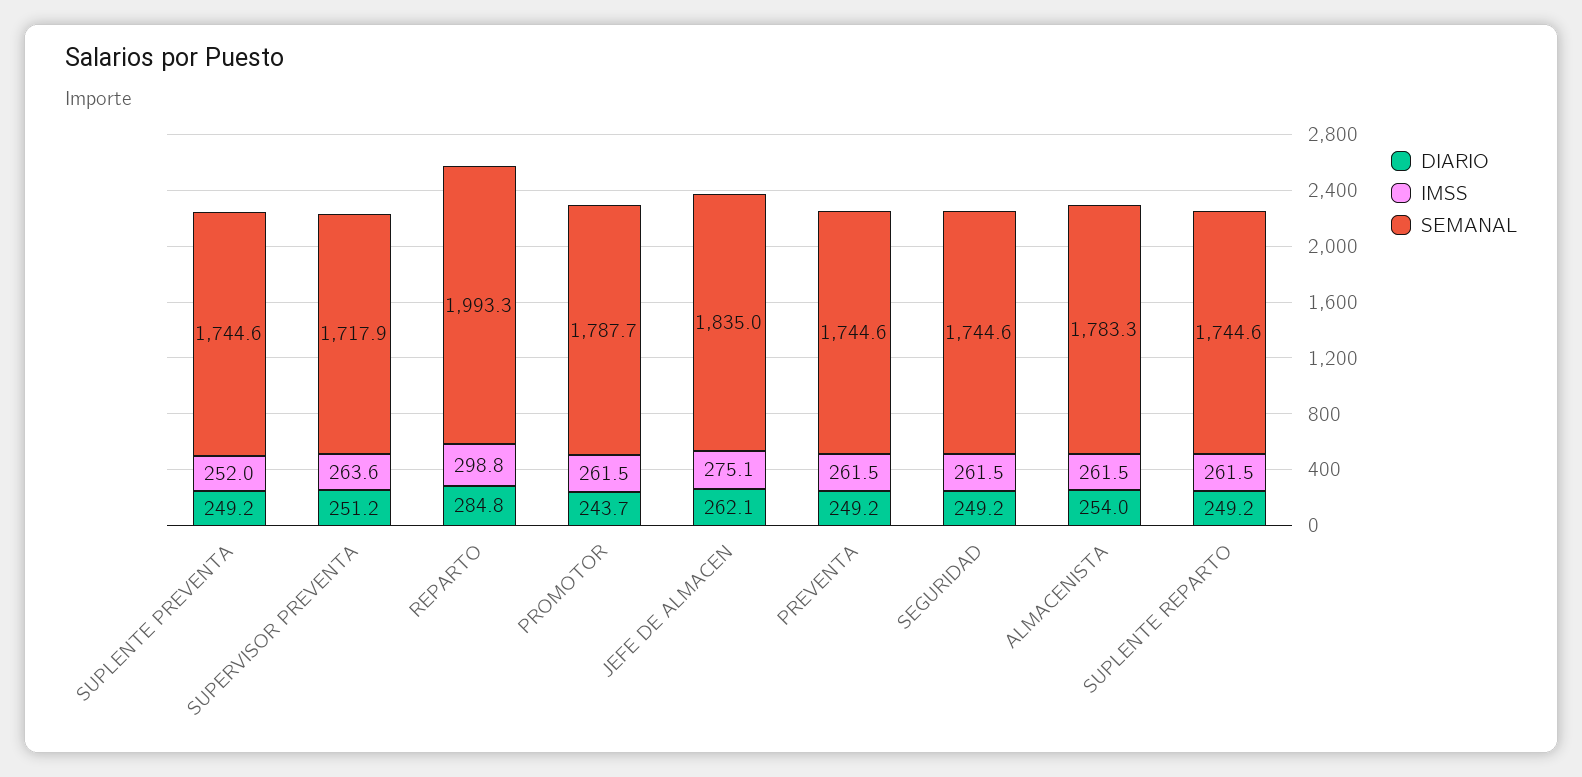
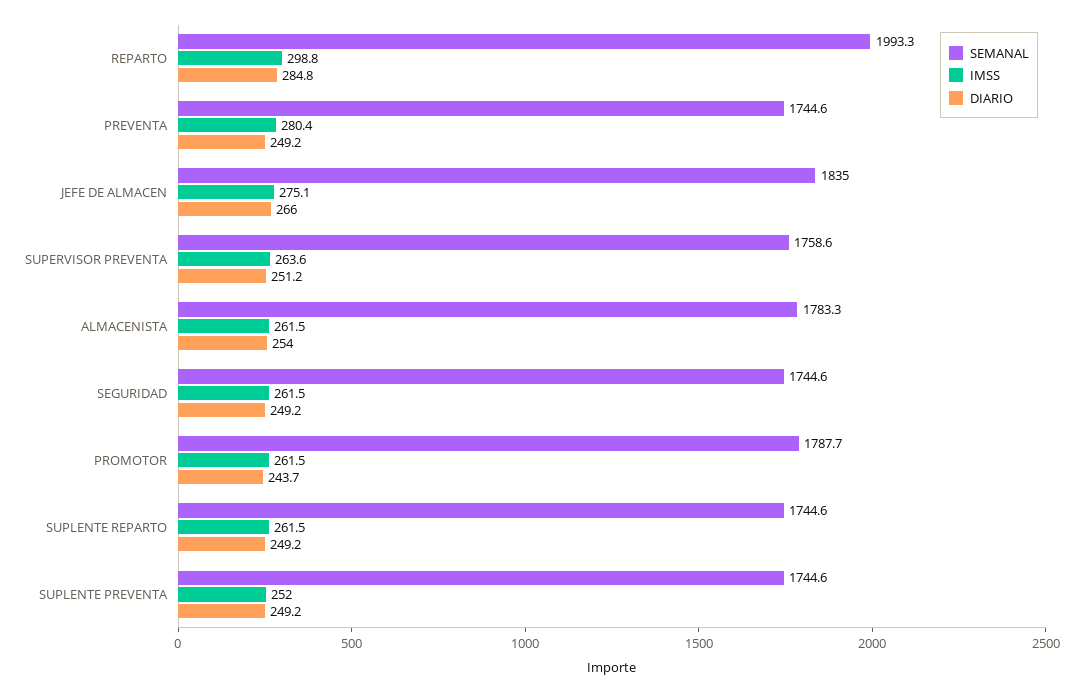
  {
    "DIARIO": {
      "SUPLENTE PREVENTA": 249.2,
      "SUPERVISOR PREVENTA": 251.2,
      "REPARTO": 284.8,
      "PROMOTOR": 243.7,
-     "JEFE DE ALMACEN": 262.1,
+     "JEFE DE ALMACEN": 266,
      "PREVENTA": 249.2,
      "SEGURIDAD": 249.2,
      "ALMACENISTA": 254,
      "SUPLENTE REPARTO": 249.2
    },
    "IMSS": {
      "SUPLENTE PREVENTA": 252,
      "SUPERVISOR PREVENTA": 263.6,
      "REPARTO": 298.8,
      "PROMOTOR": 261.5,
      "JEFE DE ALMACEN": 275.1,
-     "PREVENTA": 261.5,
+     "PREVENTA": 280.4,
      "SEGURIDAD": 261.5,
      "ALMACENISTA": 261.5,
      "SUPLENTE REPARTO": 261.5
    },
    "SEMANAL": {
      "SUPLENTE PREVENTA": 1744.6,
-     "SUPERVISOR PREVENTA": 1717.9,
+     "SUPERVISOR PREVENTA": 1758.6,
      "REPARTO": 1993.3,
      "PROMOTOR": 1787.7,
      "JEFE DE ALMACEN": 1835,
      "PREVENTA": 1744.6,
      "SEGURIDAD": 1744.6,
      "ALMACENISTA": 1783.3,
      "SUPLENTE REPARTO": 1744.6
    }
  }

